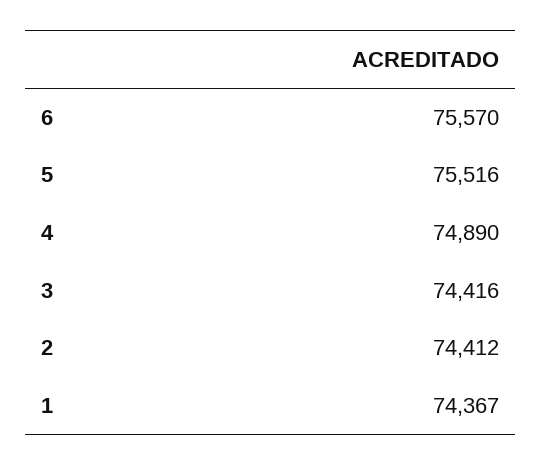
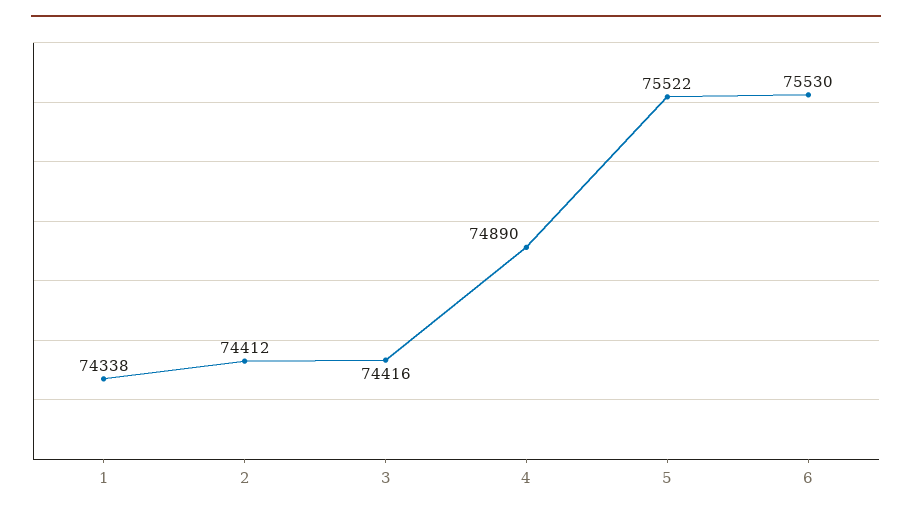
  {
-   "6": 75570,
+   "6": 75530,
-   "5": 75516,
+   "5": 75522,
    "4": 74890,
    "3": 74416,
    "2": 74412,
-   "1": 74367
+   "1": 74338
  }

